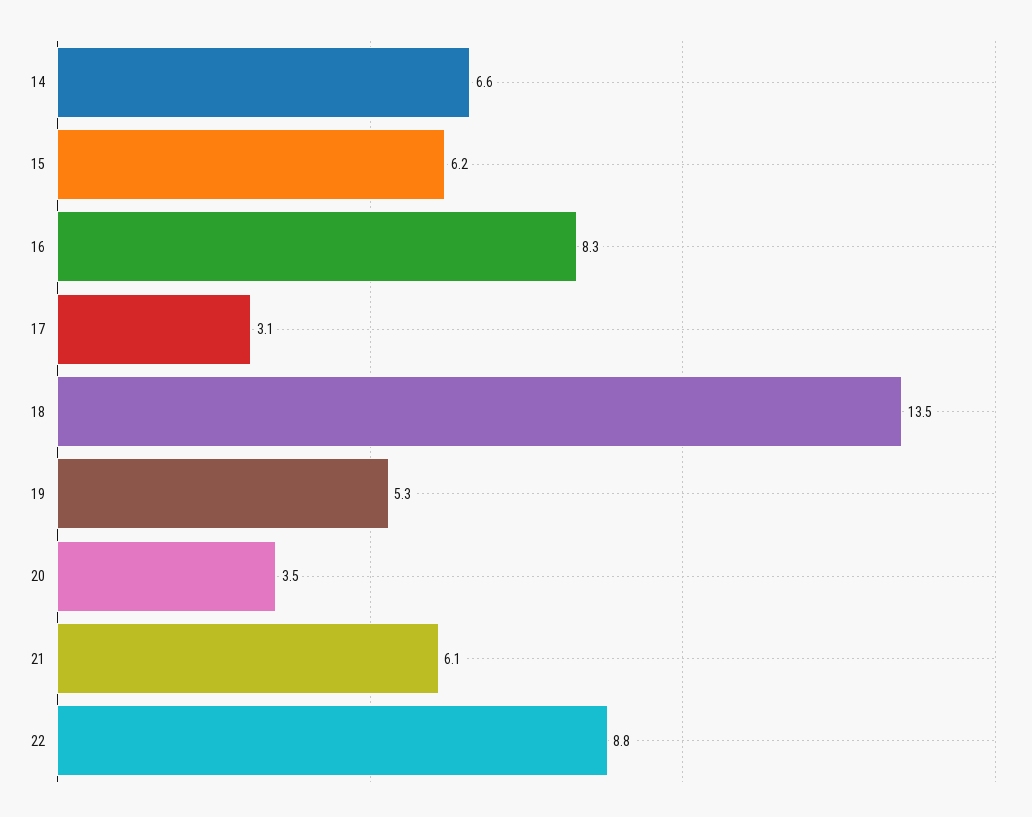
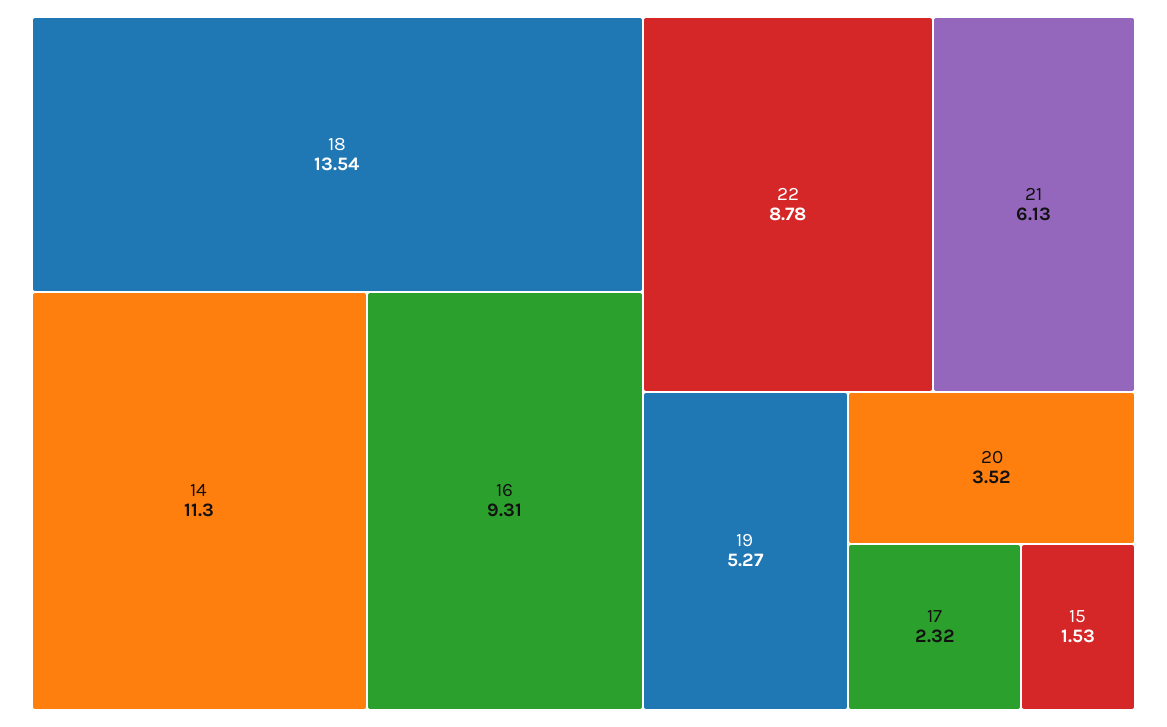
  {
-   "14": 6.6,
+   "14": 11.3,
-   "15": 6.2,
+   "15": 1.53,
-   "16": 8.3,
+   "16": 9.31,
-   "17": 3.1,
+   "17": 2.32,
    "18": 13.54,
    "19": 5.27,
    "20": 3.52,
    "21": 6.13,
    "22": 8.78
  }

